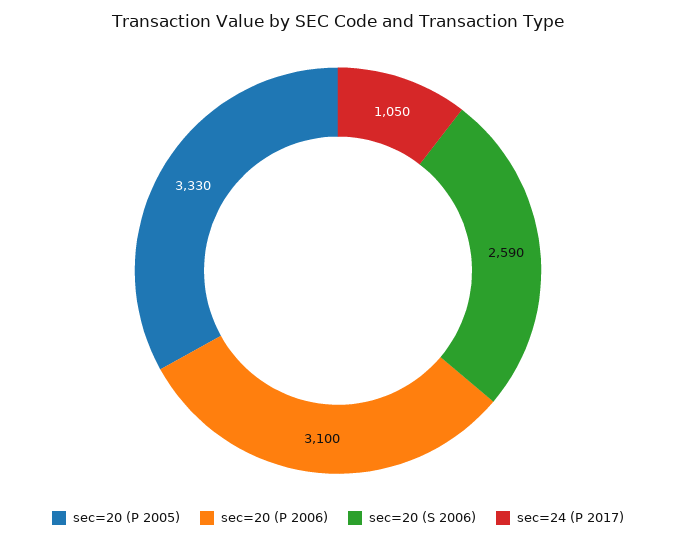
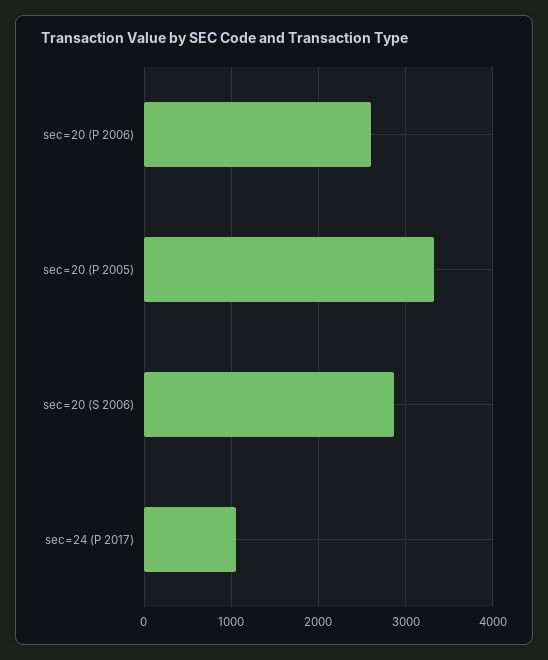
  {
    "sec=20 (P 2005)": 3330,
-   "sec=20 (P 2006)": 3100,
+   "sec=20 (P 2006)": 2600,
-   "sec=20 (S 2006)": 2590,
+   "sec=20 (S 2006)": 2900,
    "sec=24 (P 2017)": 1050
  }

